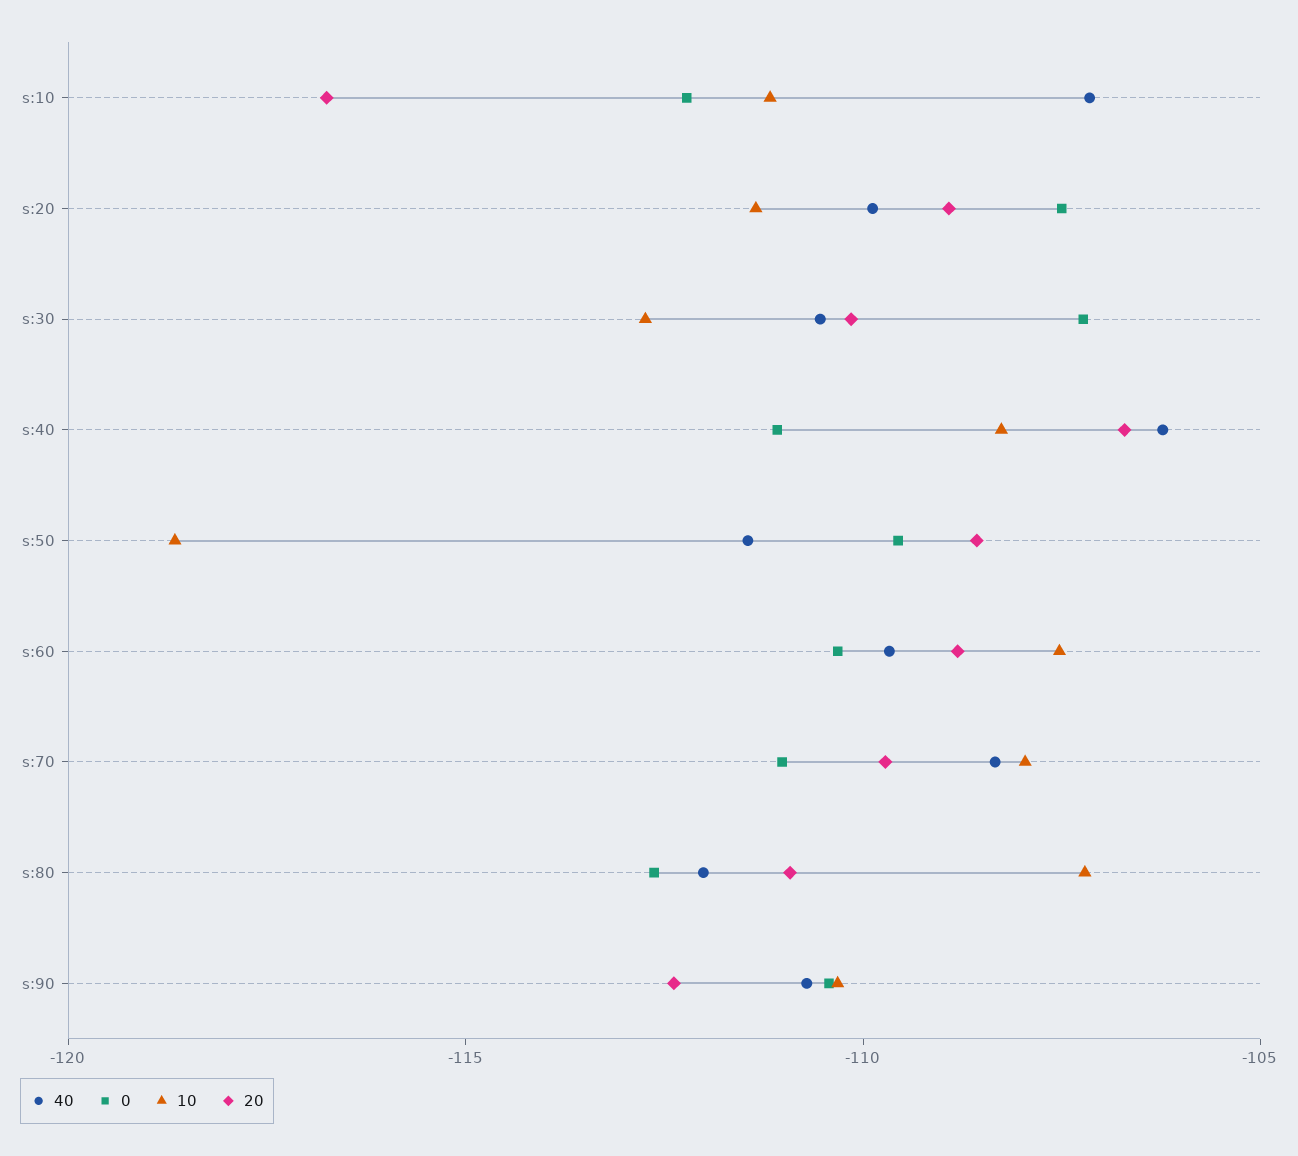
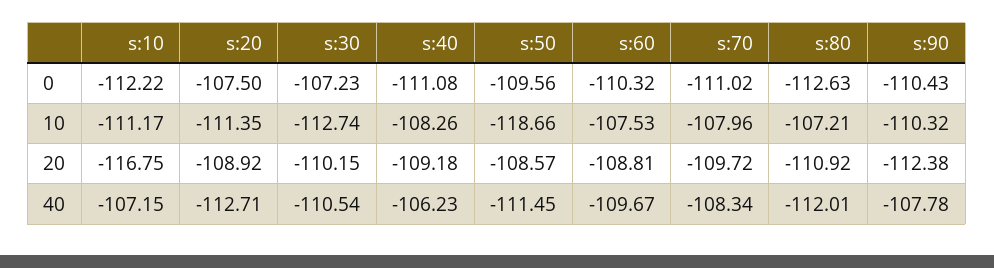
  {
    "40": {
      "s:10": -107.15,
-     "s:20": -110,
+     "s:20": -112.71,
      "s:30": -110.54,
      "s:40": -106.23,
      "s:50": -111.45,
      "s:60": -109.67,
      "s:70": -108.34,
      "s:80": -112.01,
-     "s:90": -111
+     "s:90": -107.78
    },
    "0": {
      "s:10": -112.22,
      "s:20": -107.5,
      "s:30": -107.23,
      "s:40": -111.08,
      "s:50": -109.56,
      "s:60": -110.32,
      "s:70": -111.02,
      "s:80": -112.63,
      "s:90": -110.43
    },
    "10": {
      "s:10": -111.17,
      "s:20": -111.35,
      "s:30": -112.74,
      "s:40": -108.26,
      "s:50": -118.66,
      "s:60": -107.53,
      "s:70": -107.96,
      "s:80": -107.21,
      "s:90": -110.32
    },
    "20": {
      "s:10": -116.75,
      "s:20": -108.92,
      "s:30": -110.15,
-     "s:40": -107,
+     "s:40": -109.18,
      "s:50": -108.57,
      "s:60": -108.81,
      "s:70": -109.72,
      "s:80": -110.92,
      "s:90": -112.38
    }
  }

